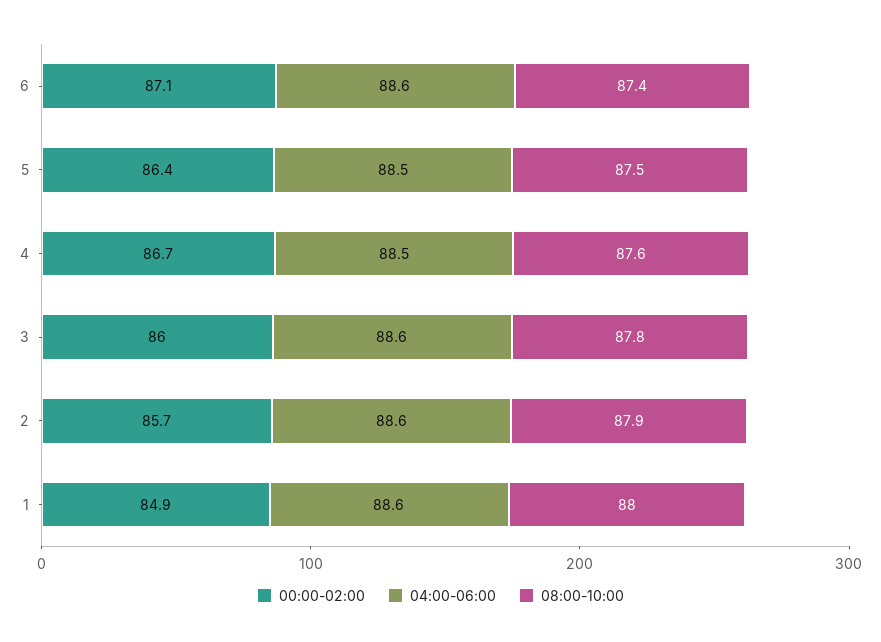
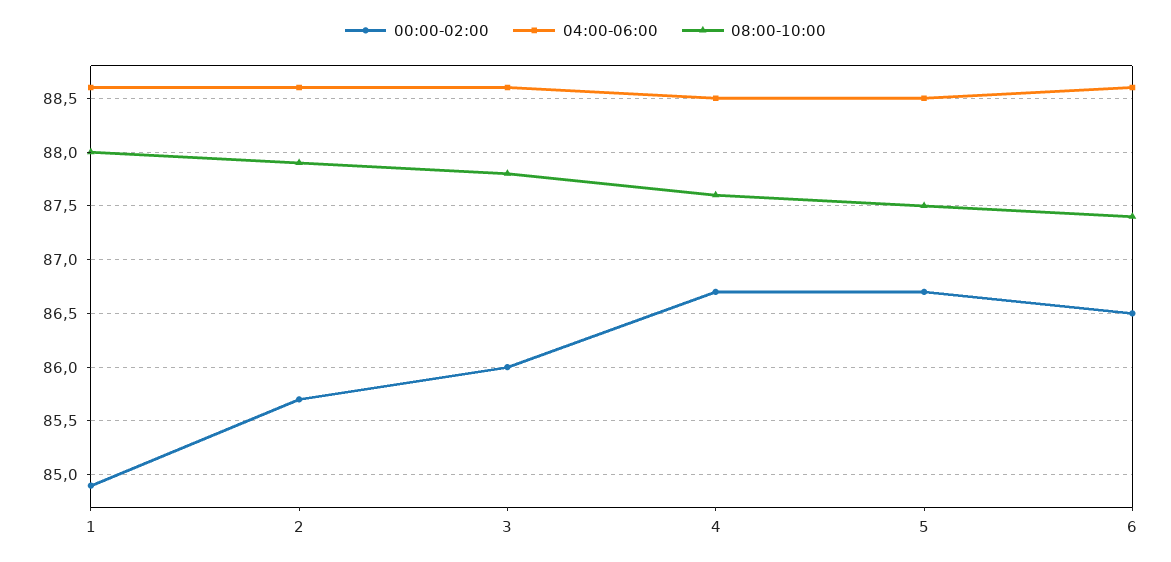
  {
    "00:00-02:00": {
-     "6": 87.1,
+     "6": 86.5,
-     "5": 86.4,
+     "5": 86.7,
      "4": 86.7,
      "3": 86,
      "2": 85.7,
      "1": 84.9
    },
    "04:00-06:00": {
      "6": 88.6,
      "5": 88.5,
      "4": 88.5,
      "3": 88.6,
      "2": 88.6,
      "1": 88.6
    },
    "08:00-10:00": {
      "6": 87.4,
      "5": 87.5,
      "4": 87.6,
      "3": 87.8,
      "2": 87.9,
      "1": 88
    }
  }

